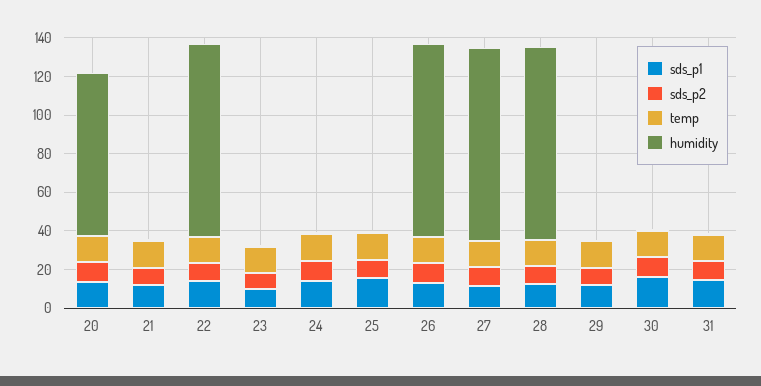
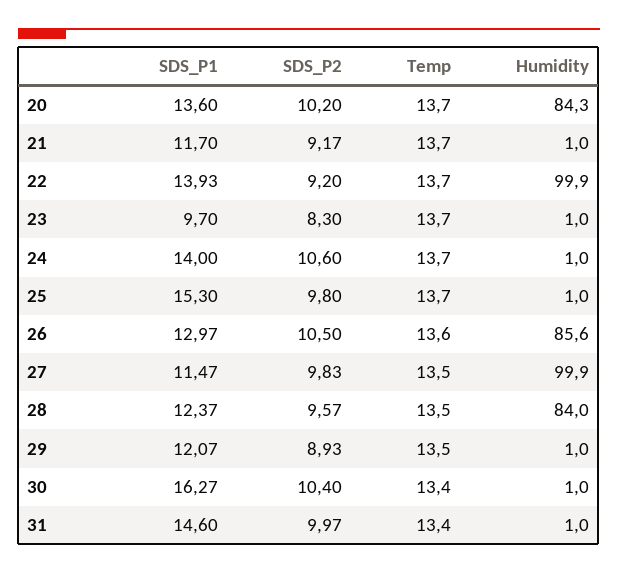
  {
    "sds_p1": {
      "20": 13.6,
      "21": 11.7,
      "22": 13.93,
      "23": 9.7,
      "24": 14,
      "25": 15.3,
      "26": 12.97,
      "27": 11.47,
      "28": 12.37,
      "29": 12.07,
      "30": 16.27,
      "31": 14.6
    },
    "sds_p2": {
      "20": 10.2,
      "21": 9.17,
      "22": 9.2,
      "23": 8.3,
      "24": 10.6,
      "25": 9.8,
      "26": 10.5,
      "27": 9.83,
      "28": 9.57,
      "29": 8.93,
      "30": 10.4,
      "31": 9.97
    },
    "temp": {
      "20": 13.7,
      "21": 13.7,
      "22": 13.7,
      "23": 13.7,
      "24": 13.7,
      "25": 13.7,
      "26": 13.6,
      "27": 13.5,
      "28": 13.5,
      "29": 13.5,
      "30": 13.4,
      "31": 13.4
    },
    "humidity": {
      "20": 84.3,
      "21": 1,
      "22": 99.9,
      "23": 1,
      "24": 1,
      "25": 1,
-     "26": 100,
+     "26": 85.6,
      "27": 99.9,
-     "28": 100,
+     "28": 84,
      "29": 1,
      "30": 1,
      "31": 1
    }
  }

